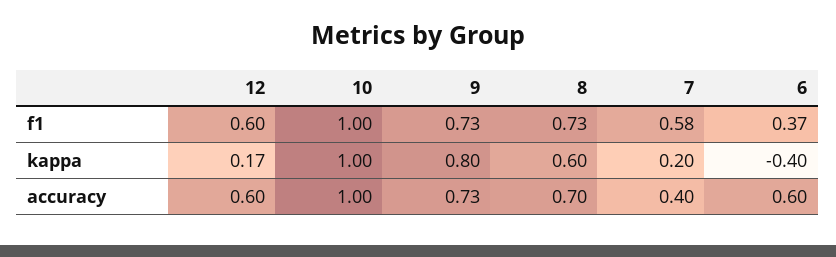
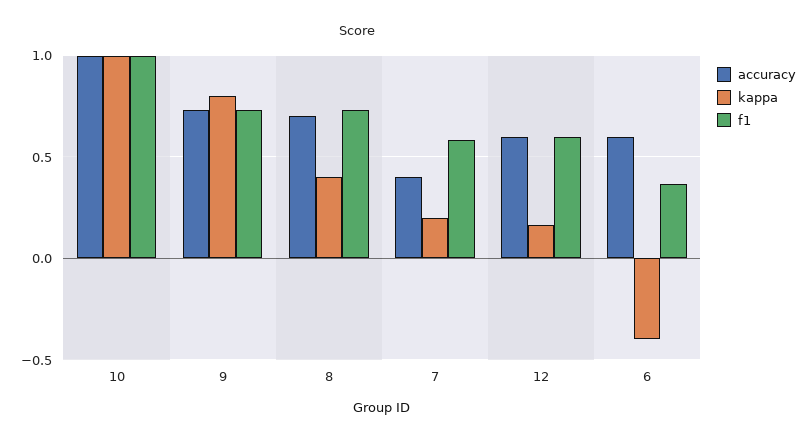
  {
    "f1": {
      "12": 0.6,
      "10": 1,
      "9": 0.73,
      "8": 0.73,
      "7": 0.58,
      "6": 0.37
    },
    "kappa": {
      "12": 0.17,
      "10": 1,
      "9": 0.8,
-     "8": 0.6,
+     "8": 0.4,
      "7": 0.2,
      "6": -0.4
    },
    "accuracy": {
      "12": 0.6,
      "10": 1,
      "9": 0.73,
      "8": 0.7,
      "7": 0.4,
      "6": 0.6
    }
  }

